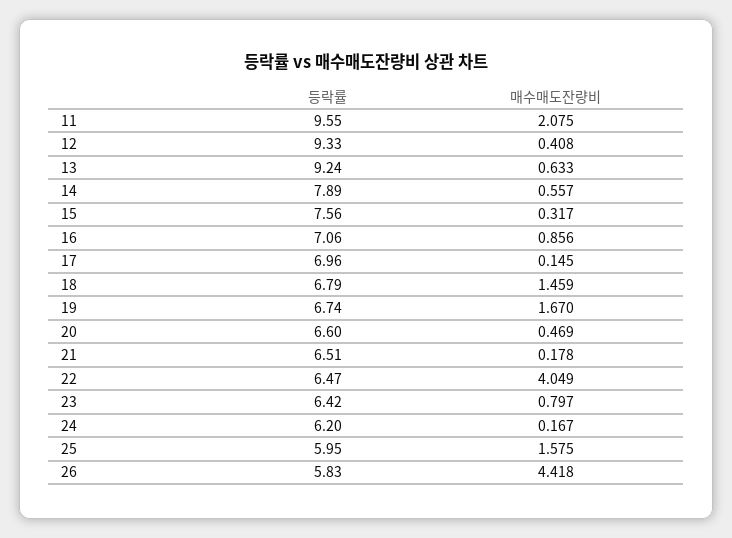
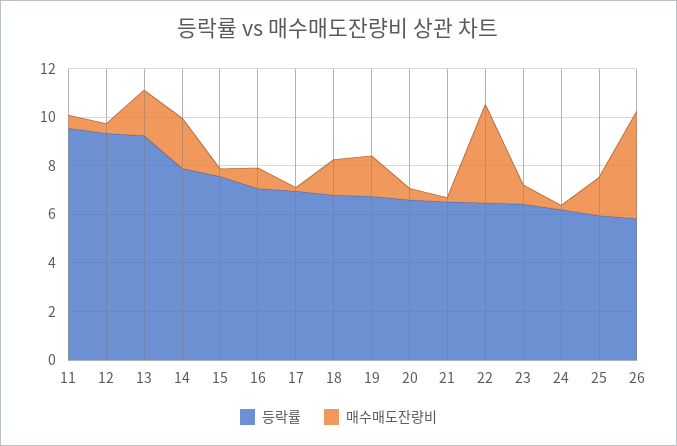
  {
    "등락률": {
      "11": 9.55,
      "12": 9.33,
      "13": 9.24,
      "14": 7.89,
      "15": 7.56,
      "16": 7.06,
      "17": 6.96,
      "18": 6.79,
      "19": 6.74,
      "20": 6.6,
      "21": 6.51,
      "22": 6.47,
      "23": 6.42,
      "24": 6.2,
      "25": 5.95,
      "26": 5.83
    },
    "매수매도잔량비": {
-     "11": 2.075,
+     "11": 0.5,
      "12": 0.408,
-     "13": 0.633,
+     "13": 2,
-     "14": 0.557,
+     "14": 2,
      "15": 0.317,
      "16": 0.856,
      "17": 0.145,
      "18": 1.459,
      "19": 1.67,
      "20": 0.469,
      "21": 0.178,
      "22": 4.049,
      "23": 0.797,
      "24": 0.167,
      "25": 1.575,
      "26": 4.418
    }
  }

